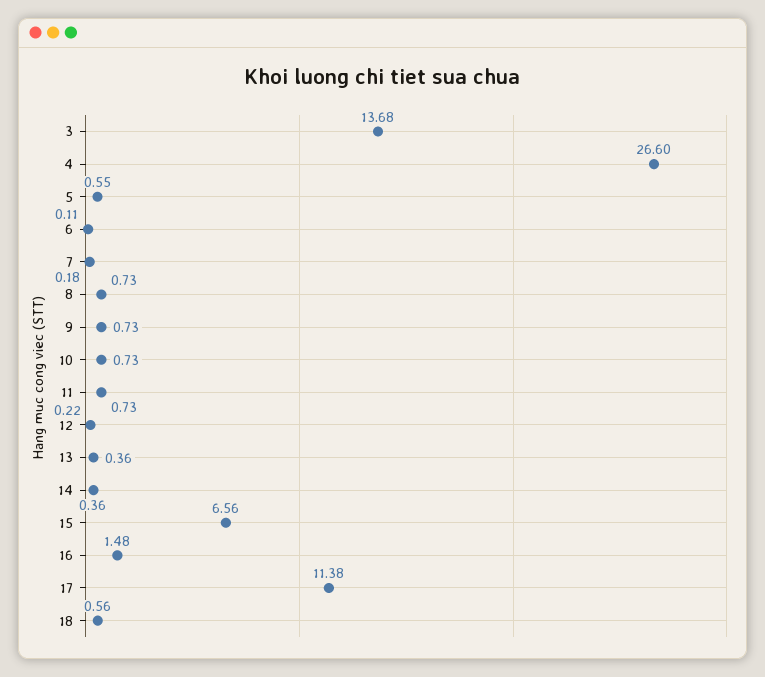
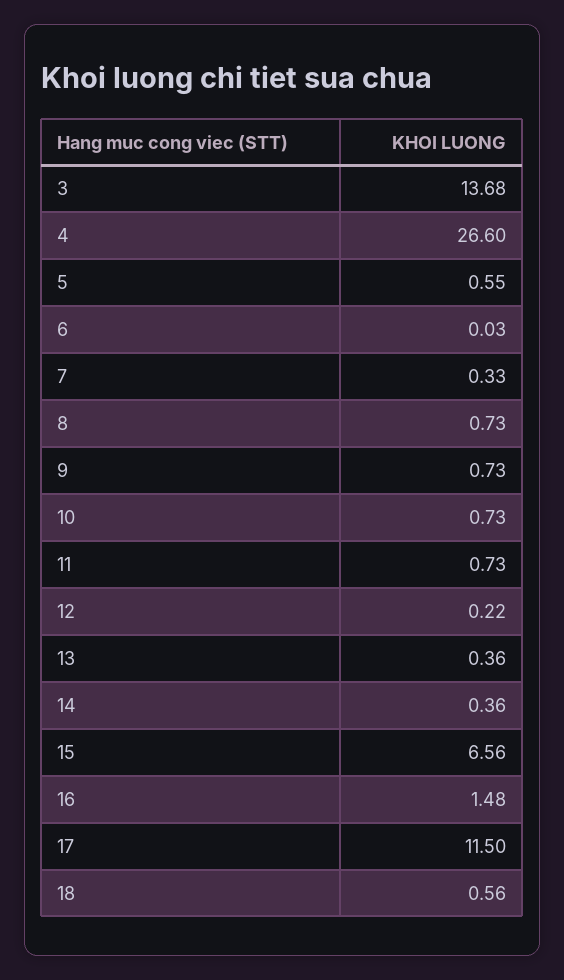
  {
    "3": 13.68,
    "4": 26.6,
    "5": 0.55,
-   "6": 0.11,
+   "6": 0.03,
-   "7": 0.18,
+   "7": 0.33,
    "8": 0.73,
    "9": 0.73,
    "10": 0.73,
    "11": 0.73,
    "12": 0.22,
    "13": 0.36,
    "14": 0.36,
    "15": 6.56,
    "16": 1.48,
-   "17": 11.38,
+   "17": 11.5,
    "18": 0.56
  }

